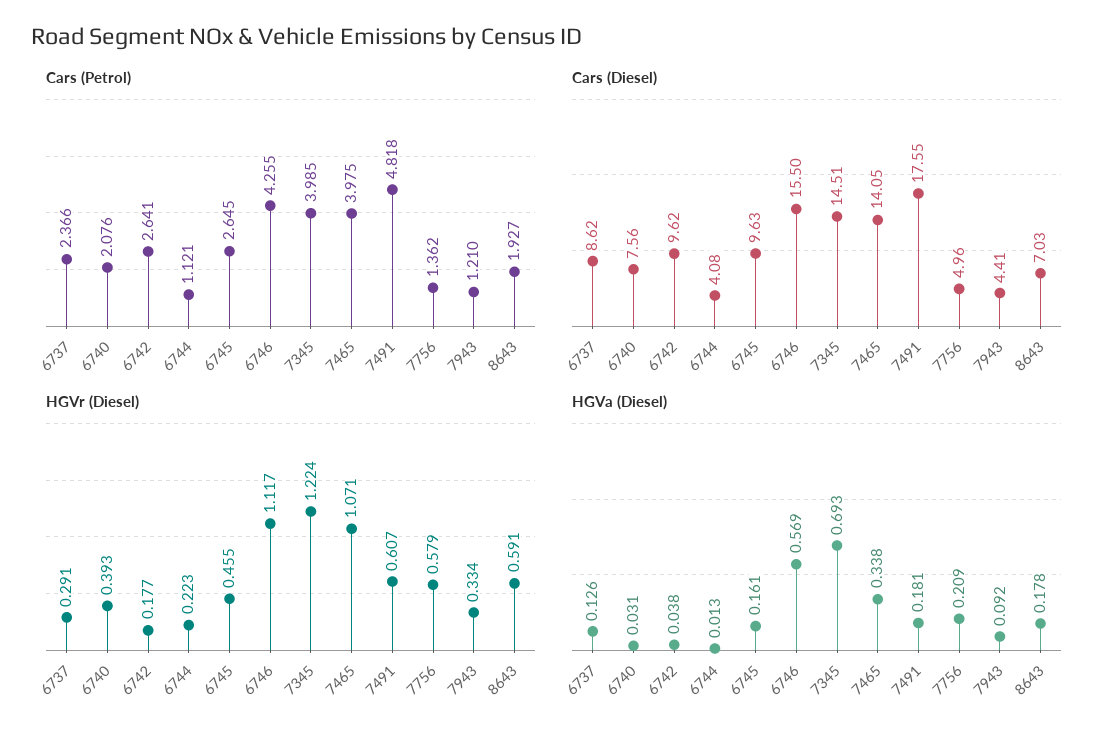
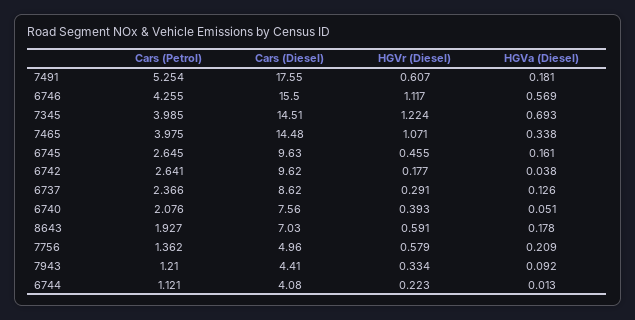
  {
    "Cars (Petrol)": {
      "6737": 2.366,
      "6740": 2.076,
      "6742": 2.641,
      "6744": 1.121,
      "6745": 2.645,
      "6746": 4.255,
      "7345": 3.985,
      "7465": 3.975,
-     "7491": 4.818,
+     "7491": 5.254,
      "7756": 1.362,
      "7943": 1.21,
      "8643": 1.927
    },
    "Cars (Diesel)": {
      "6737": 8.62,
      "6740": 7.56,
      "6742": 9.62,
      "6744": 4.08,
      "6745": 9.63,
      "6746": 15.5,
      "7345": 14.51,
-     "7465": 14.05,
+     "7465": 14.48,
      "7491": 17.55,
      "7756": 4.96,
      "7943": 4.41,
      "8643": 7.03
    },
    "HGVr (Diesel)": {
      "6737": 0.291,
      "6740": 0.393,
      "6742": 0.177,
      "6744": 0.223,
      "6745": 0.455,
      "6746": 1.117,
      "7345": 1.224,
      "7465": 1.071,
      "7491": 0.607,
      "7756": 0.579,
      "7943": 0.334,
      "8643": 0.591
    },
    "HGVa (Diesel)": {
      "6737": 0.126,
-     "6740": 0.031,
+     "6740": 0.051,
      "6742": 0.038,
      "6744": 0.013,
      "6745": 0.161,
      "6746": 0.569,
      "7345": 0.693,
      "7465": 0.338,
      "7491": 0.181,
      "7756": 0.209,
      "7943": 0.092,
      "8643": 0.178
    }
  }

